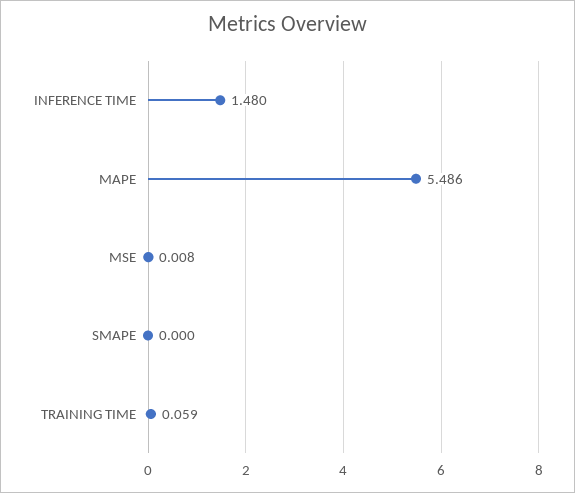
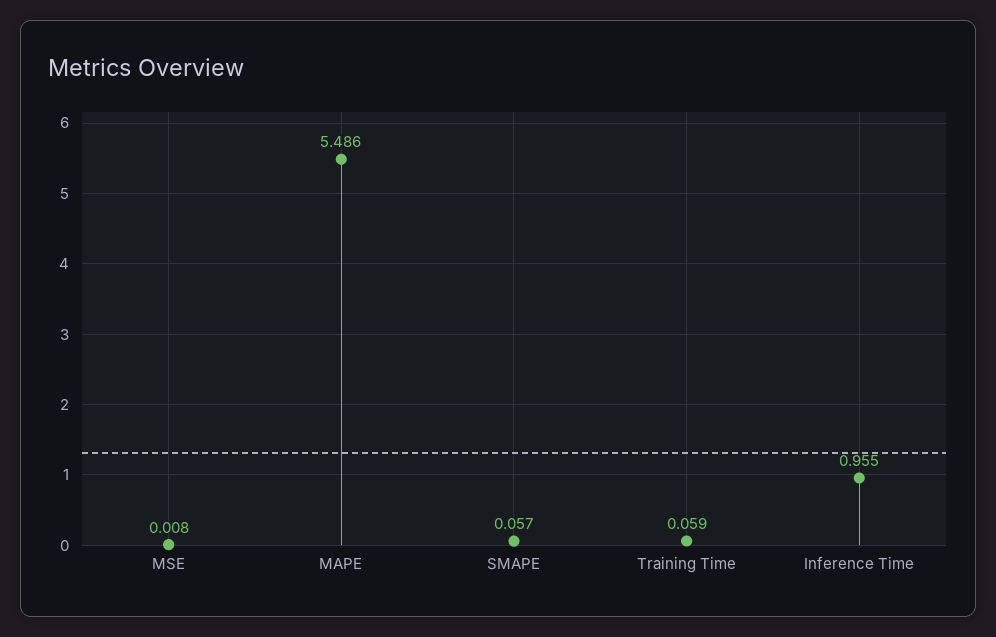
  {
-   "INFERENCE TIME": 1.48,
+   "INFERENCE TIME": 0.955,
    "MAPE": 5.486,
    "MSE": 0.008,
-   "SMAPE": 0,
+   "SMAPE": 0.057,
    "TRAINING TIME": 0.059
  }

